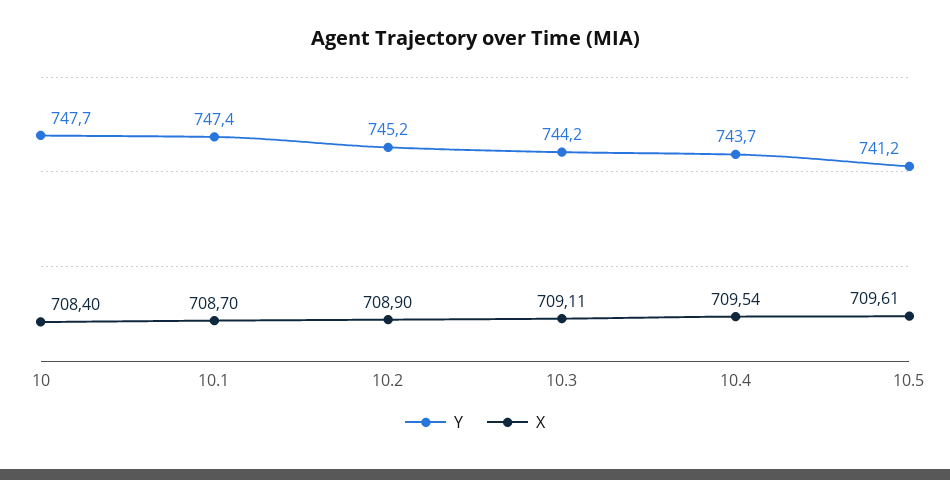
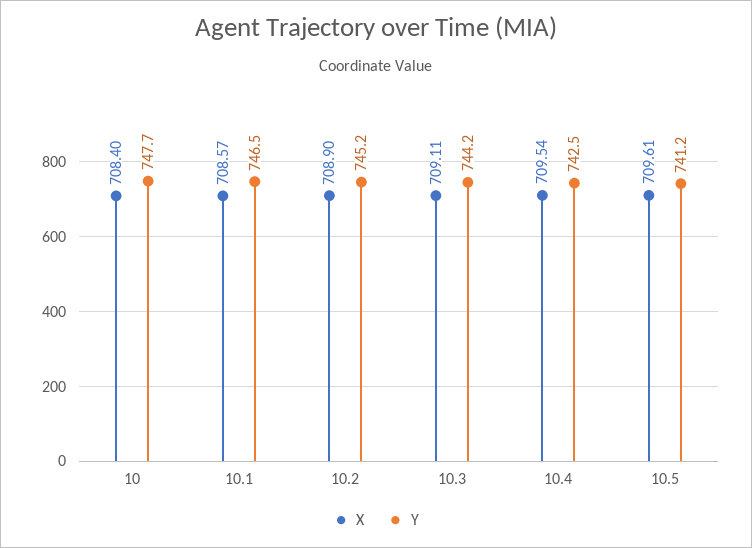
  {
    "Y": {
      "10": 747.7,
-     "10.1": 747.4,
+     "10.1": 746.5,
      "10.2": 745.2,
      "10.3": 744.2,
-     "10.4": 743.7,
+     "10.4": 742.5,
      "10.5": 741.2
    },
    "X": {
      "10": 708.4,
-     "10.1": 708.7,
+     "10.1": 708.57,
      "10.2": 708.9,
      "10.3": 709.11,
      "10.4": 709.54,
      "10.5": 709.61
    }
  }

